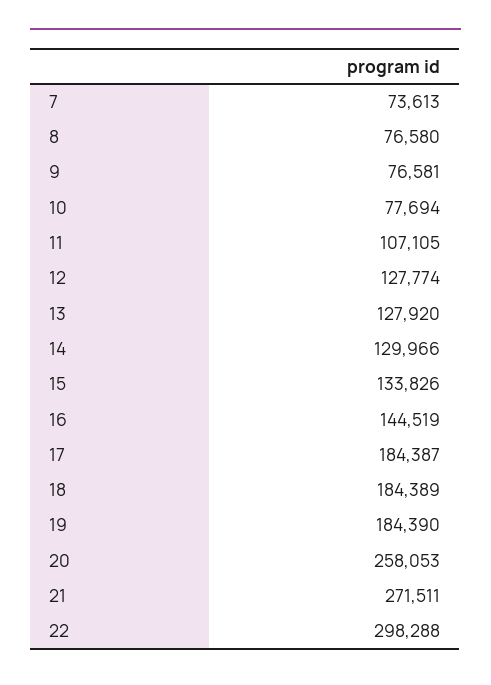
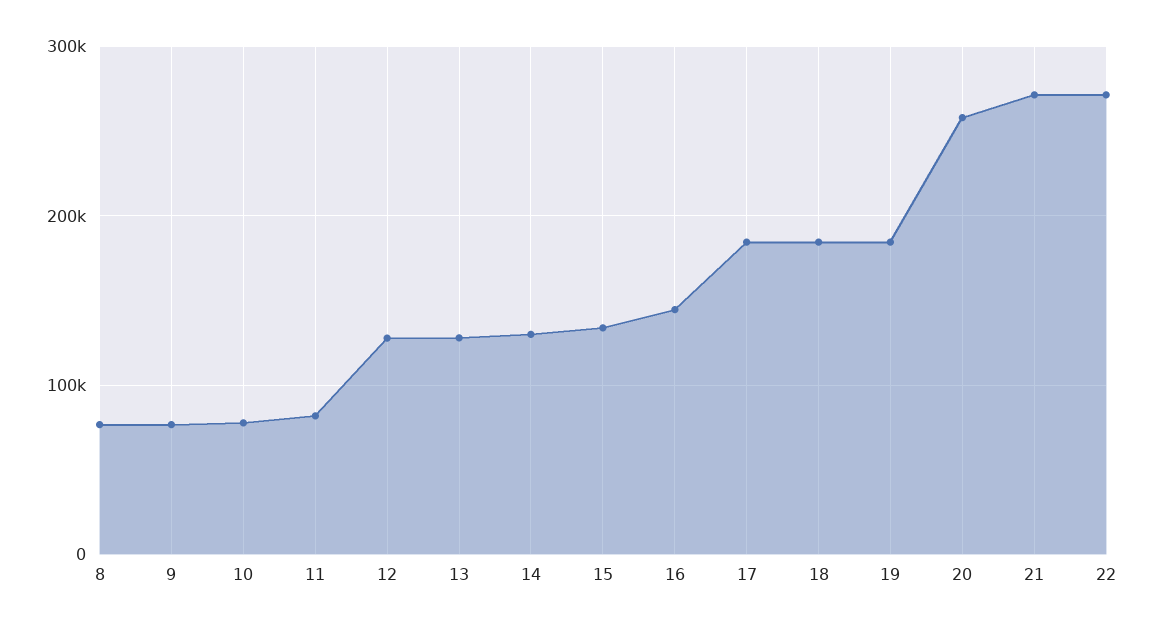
  {
-   "7": 73613,
    "8": 76580,
    "9": 76581,
    "10": 77694,
-   "11": 107105,
+   "11": 80000,
    "12": 127774,
    "13": 127920,
    "14": 129966,
    "15": 133826,
    "16": 144519,
    "17": 184387,
    "18": 184389,
    "19": 184390,
    "20": 258053,
    "21": 271511,
-   "22": 298288
+   "22": 270000
  }

